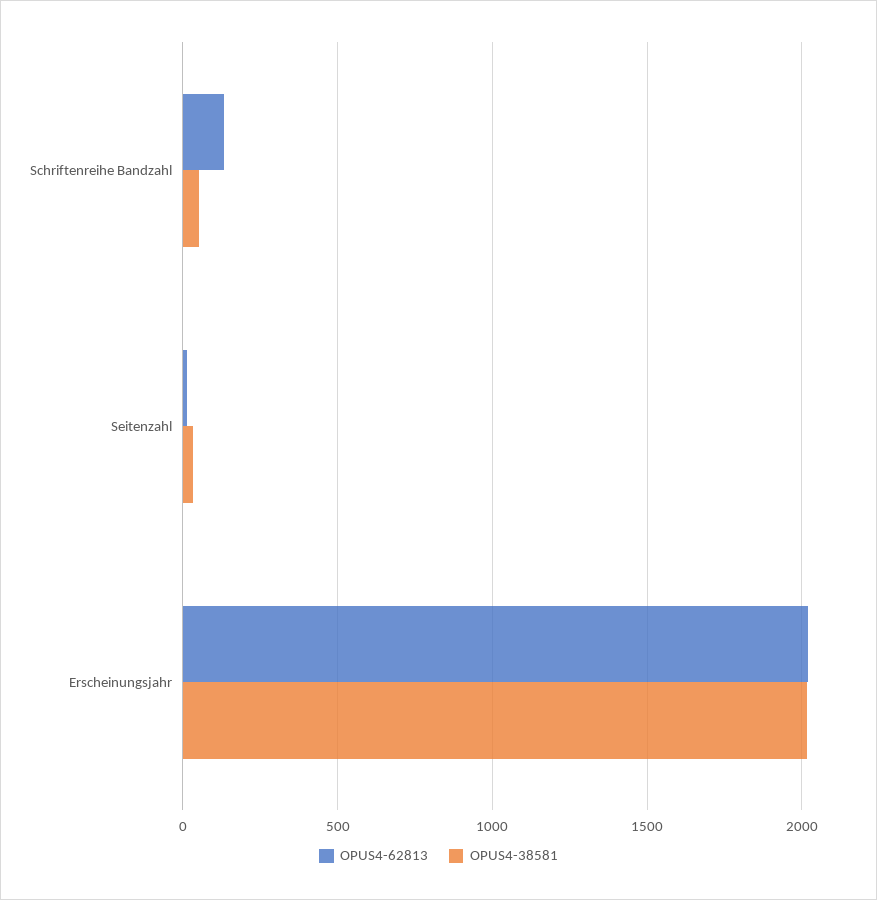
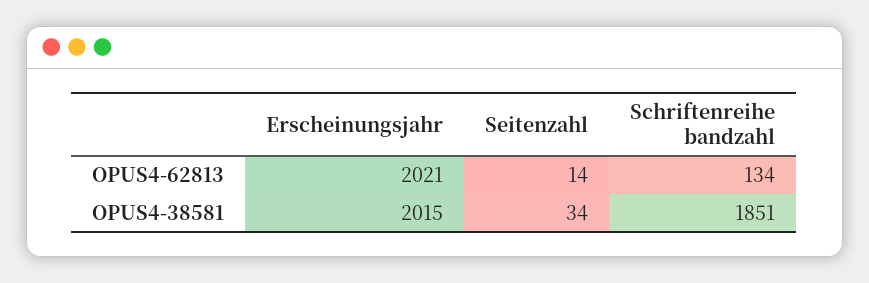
  {
    "OPUS4-62813": {
      "Schriftenreihe Bandzahl": 134,
      "Seitenzahl": 14,
      "Erscheinungsjahr": 2021
    },
    "OPUS4-38581": {
-     "Schriftenreihe Bandzahl": 50,
+     "Schriftenreihe Bandzahl": 1851,
      "Seitenzahl": 34,
      "Erscheinungsjahr": 2015
    }
  }

